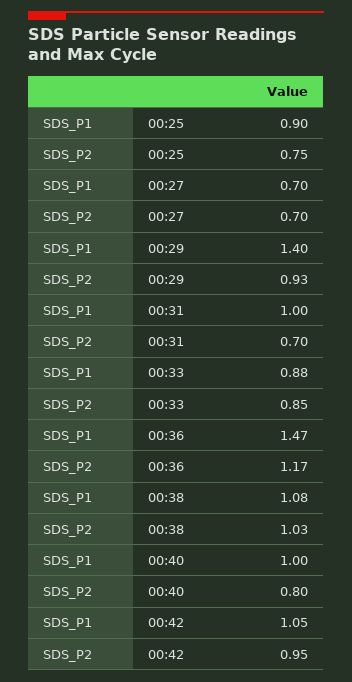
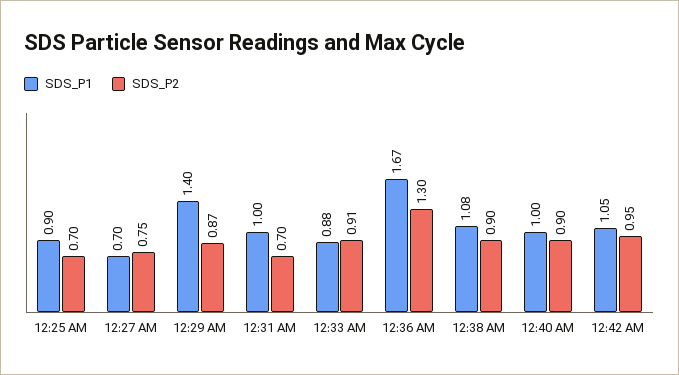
  {
    "SDS_P1": {
      "00:25": 0.9,
      "00:27": 0.7,
      "00:29": 1.4,
      "00:31": 1,
      "00:33": 0.88,
-     "00:36": 1.47,
+     "00:36": 1.67,
      "00:38": 1.08,
      "00:40": 1,
      "00:42": 1.05
    },
    "SDS_P2": {
-     "00:25": 0.75,
+     "00:25": 0.7,
-     "00:27": 0.7,
+     "00:27": 0.75,
-     "00:29": 0.93,
+     "00:29": 0.87,
      "00:31": 0.7,
-     "00:33": 0.85,
+     "00:33": 0.91,
-     "00:36": 1.17,
+     "00:36": 1.3,
-     "00:38": 1.03,
+     "00:38": 0.9,
-     "00:40": 0.8,
+     "00:40": 0.9,
      "00:42": 0.95
    }
  }

